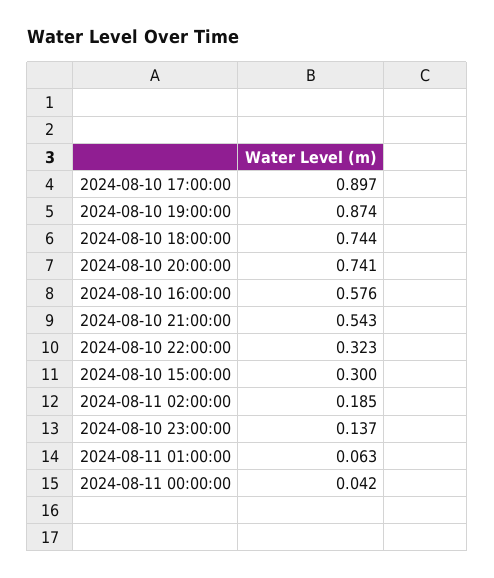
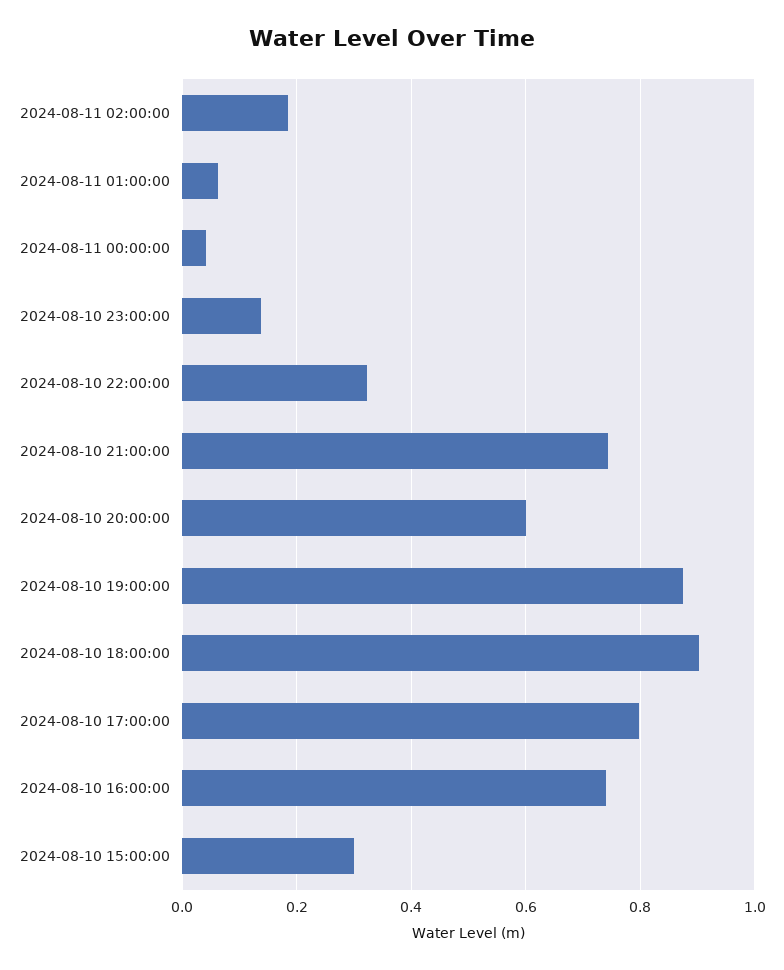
  {
-   "2024-08-10 17:00:00": 0.897,
+   "2024-08-10 17:00:00": 0.8,
    "2024-08-10 19:00:00": 0.874,
-   "2024-08-10 18:00:00": 0.744,
+   "2024-08-10 18:00:00": 0.9,
-   "2024-08-10 20:00:00": 0.741,
+   "2024-08-10 20:00:00": 0.6,
-   "2024-08-10 16:00:00": 0.576,
+   "2024-08-10 16:00:00": 0.74,
-   "2024-08-10 21:00:00": 0.543,
+   "2024-08-10 21:00:00": 0.74,
    "2024-08-10 22:00:00": 0.323,
    "2024-08-10 15:00:00": 0.3,
    "2024-08-11 02:00:00": 0.185,
    "2024-08-10 23:00:00": 0.137,
    "2024-08-11 01:00:00": 0.063,
    "2024-08-11 00:00:00": 0.042
  }

